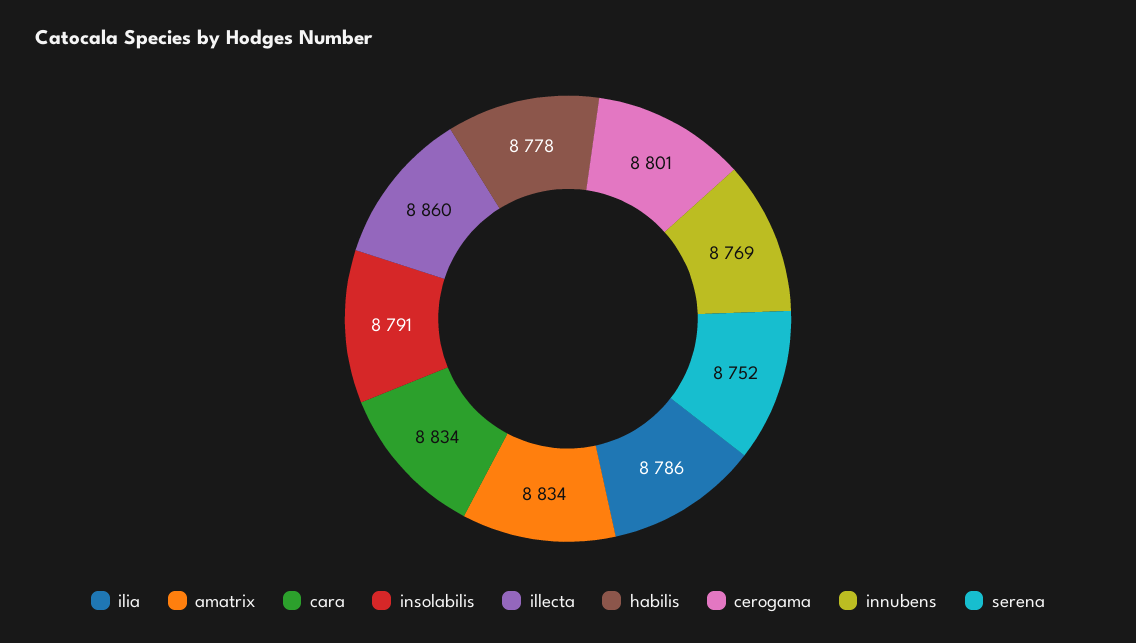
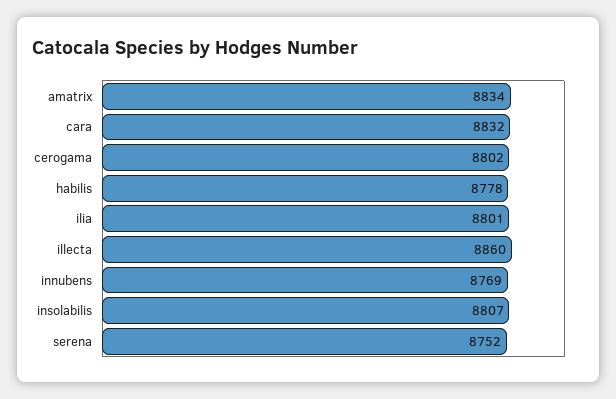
  {
-   "ilia": 8786,
+   "ilia": 8801,
    "amatrix": 8834,
-   "cara": 8834,
+   "cara": 8832,
-   "insolabilis": 8791,
+   "insolabilis": 8807,
    "illecta": 8860,
    "habilis": 8778,
-   "cerogama": 8801,
+   "cerogama": 8802,
    "innubens": 8769,
    "serena": 8752
  }

